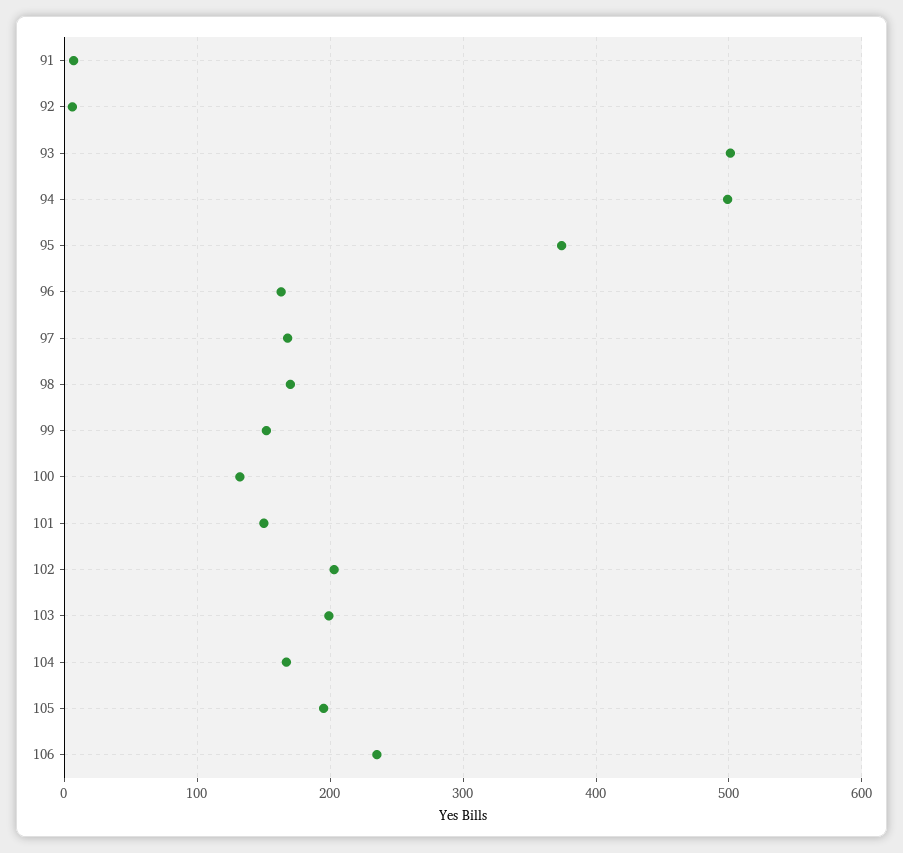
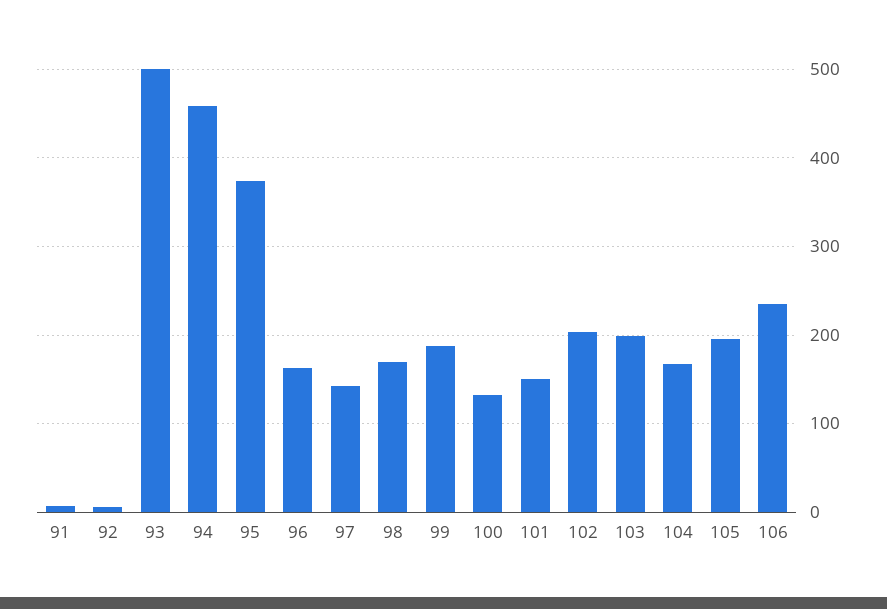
  {
    "91": 10,
    "92": 10,
    "93": 500,
-   "94": 500,
+   "94": 460,
    "95": 370,
    "96": 160,
-   "97": 170,
+   "97": 140,
    "98": 170,
-   "99": 150,
+   "99": 190,
    "100": 130,
    "101": 150,
    "102": 200,
    "103": 200,
    "104": 170,
    "105": 200,
    "106": 240
  }

